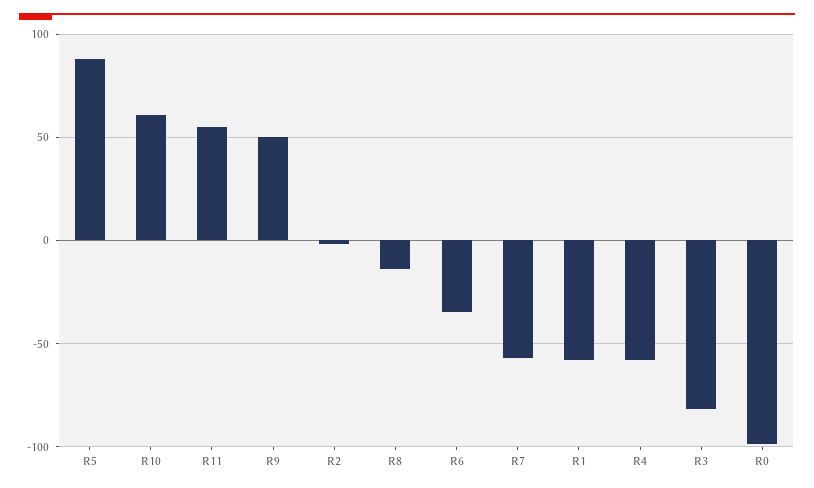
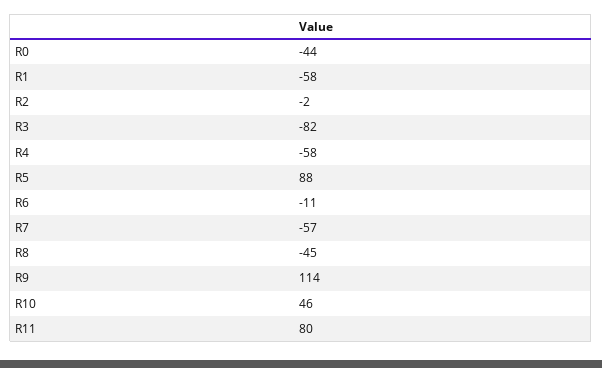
  {
    "R5": 88,
-   "R10": 60,
+   "R10": 46,
-   "R11": 55,
+   "R11": 80,
-   "R9": 50,
+   "R9": 114,
    "R2": -2,
-   "R8": -15,
+   "R8": -45,
-   "R6": -35,
+   "R6": -11,
    "R7": -57,
    "R1": -58,
    "R4": -58,
    "R3": -82,
-   "R0": -100
+   "R0": -44
  }

